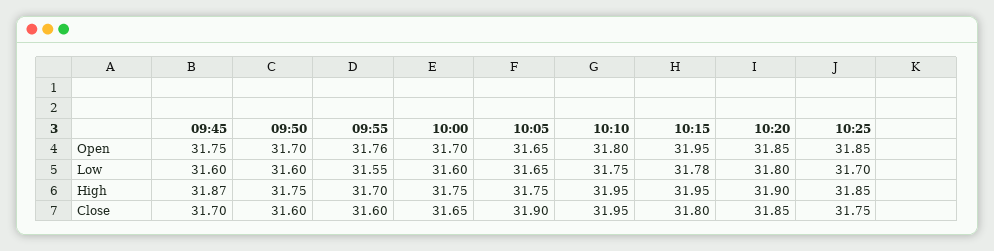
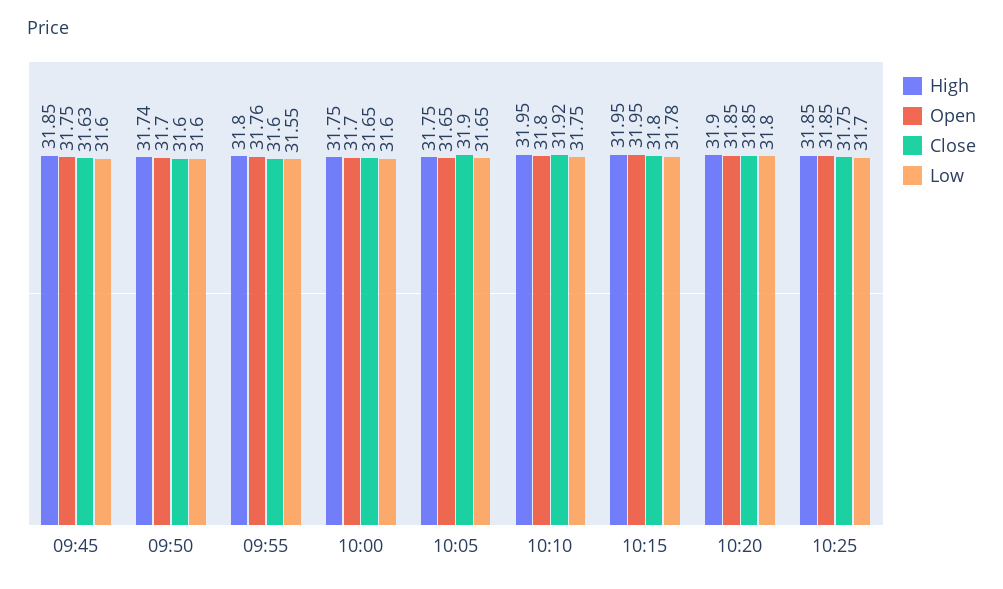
  {
    "Open": {
      "09:45": 31.75,
      "09:50": 31.7,
      "09:55": 31.76,
      "10:00": 31.7,
      "10:05": 31.65,
      "10:10": 31.8,
      "10:15": 31.95,
      "10:20": 31.85,
      "10:25": 31.85
    },
    "Low": {
      "09:45": 31.6,
      "09:50": 31.6,
      "09:55": 31.55,
      "10:00": 31.6,
      "10:05": 31.65,
      "10:10": 31.75,
      "10:15": 31.78,
      "10:20": 31.8,
      "10:25": 31.7
    },
    "High": {
-     "09:45": 31.87,
+     "09:45": 31.85,
-     "09:50": 31.75,
+     "09:50": 31.74,
-     "09:55": 31.7,
+     "09:55": 31.8,
      "10:00": 31.75,
      "10:05": 31.75,
      "10:10": 31.95,
      "10:15": 31.95,
      "10:20": 31.9,
      "10:25": 31.85
    },
    "Close": {
-     "09:45": 31.7,
+     "09:45": 31.63,
      "09:50": 31.6,
      "09:55": 31.6,
      "10:00": 31.65,
      "10:05": 31.9,
-     "10:10": 31.95,
+     "10:10": 31.92,
      "10:15": 31.8,
      "10:20": 31.85,
      "10:25": 31.75
    }
  }

